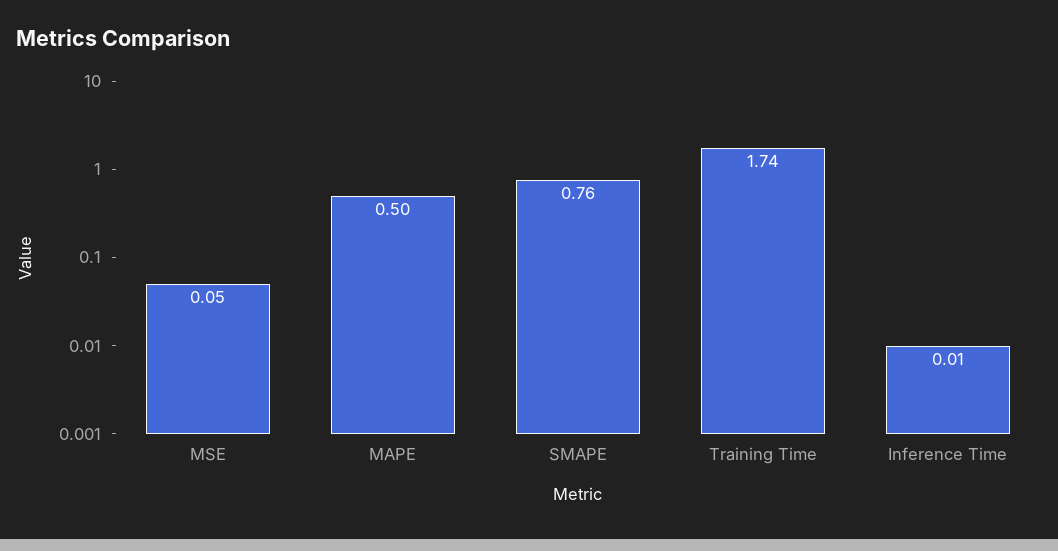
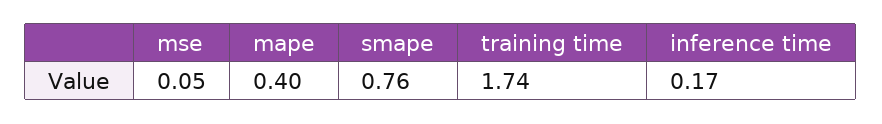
  {
    "MSE": 0.05,
-   "MAPE": 0.5,
+   "MAPE": 0.4,
    "SMAPE": 0.76,
    "Training Time": 1.74,
-   "Inference Time": 0.01
+   "Inference Time": 0.17
  }

